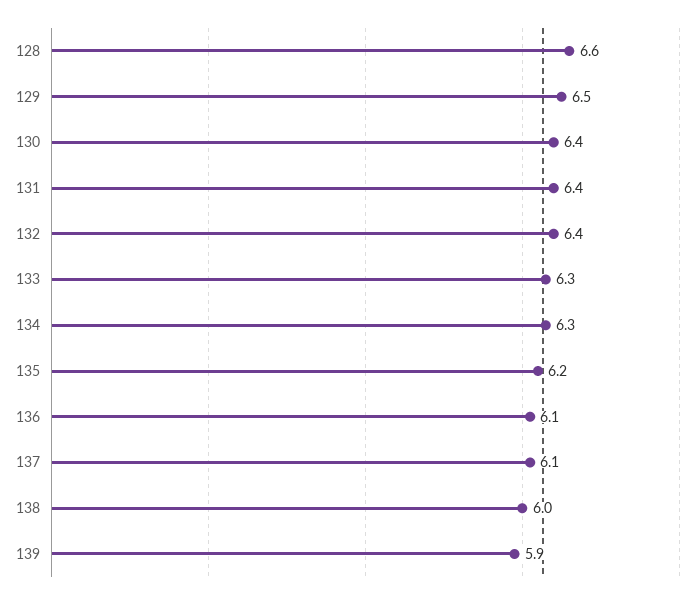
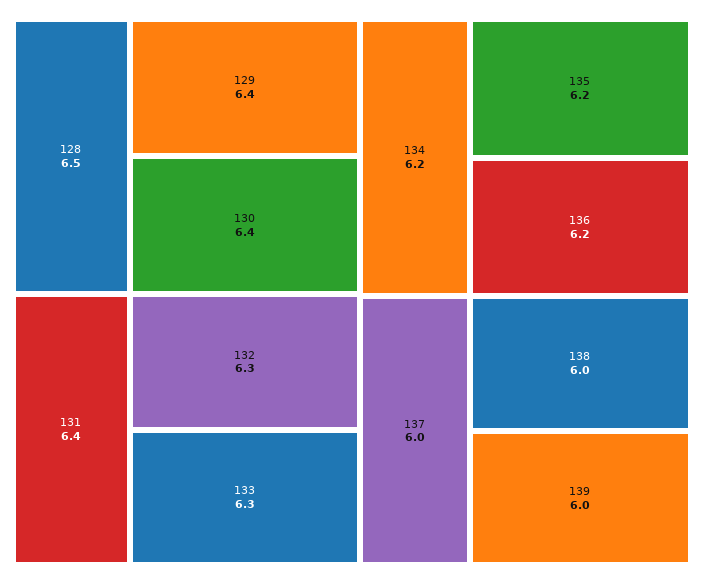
  {
-   "128": 6.6,
+   "128": 6.5,
-   "129": 6.5,
+   "129": 6.4,
    "130": 6.4,
    "131": 6.4,
-   "132": 6.4,
+   "132": 6.3,
    "133": 6.3,
-   "134": 6.3,
+   "134": 6.2,
    "135": 6.2,
-   "136": 6.1,
+   "136": 6.2,
-   "137": 6.1,
+   "137": 6,
    "138": 6,
-   "139": 5.9
+   "139": 6
  }

